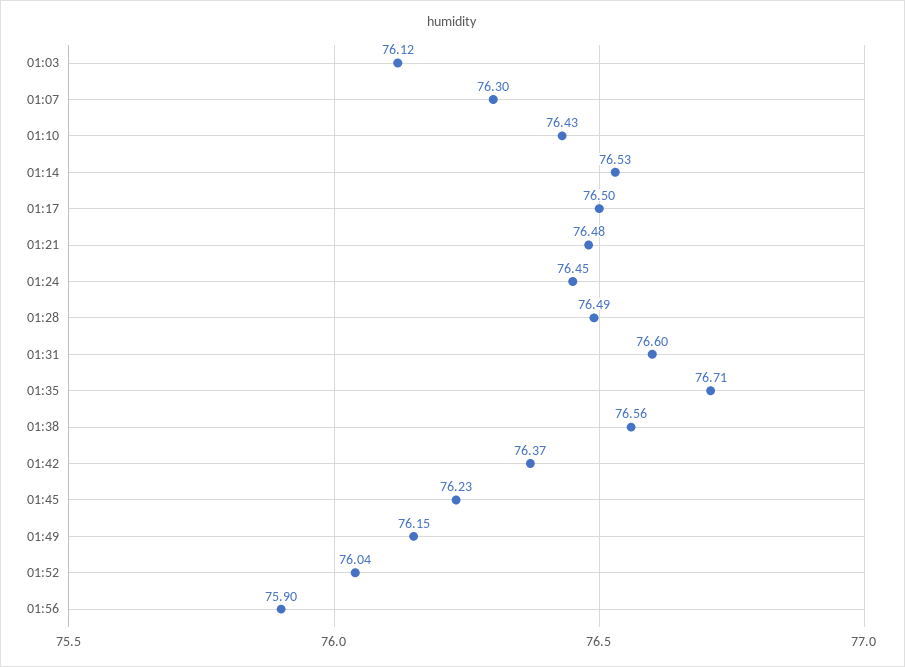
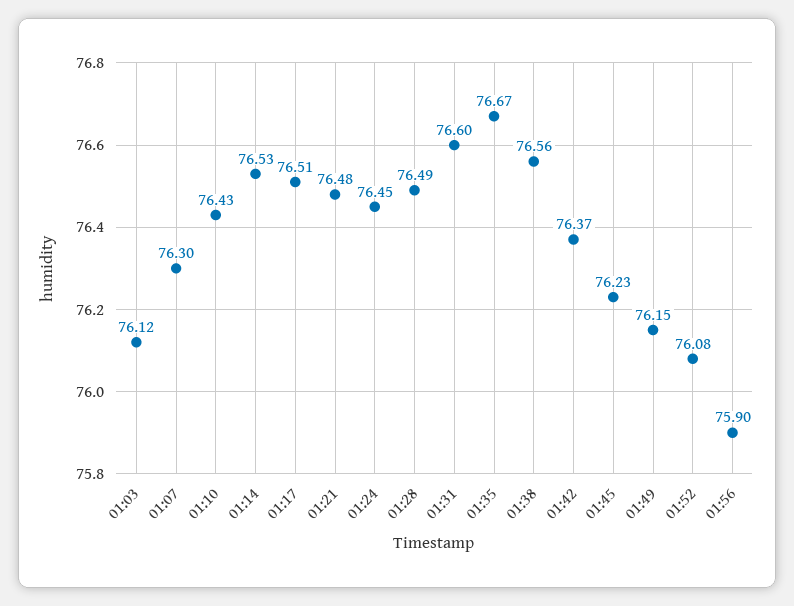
  {
    "01:03": 76.12,
    "01:07": 76.3,
    "01:10": 76.43,
    "01:14": 76.53,
-   "01:17": 76.5,
+   "01:17": 76.51,
    "01:21": 76.48,
    "01:24": 76.45,
    "01:28": 76.49,
    "01:31": 76.6,
-   "01:35": 76.71,
+   "01:35": 76.67,
    "01:38": 76.56,
    "01:42": 76.37,
    "01:45": 76.23,
    "01:49": 76.15,
-   "01:52": 76.04,
+   "01:52": 76.08,
    "01:56": 75.9
  }

